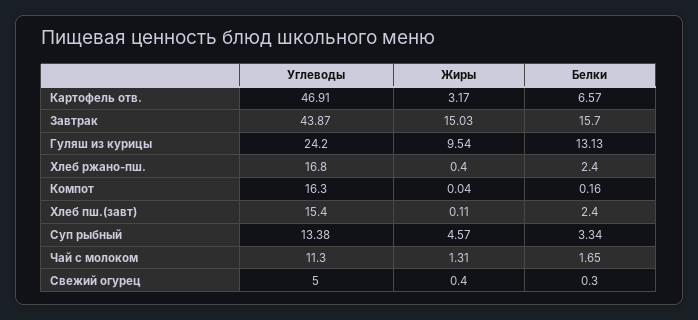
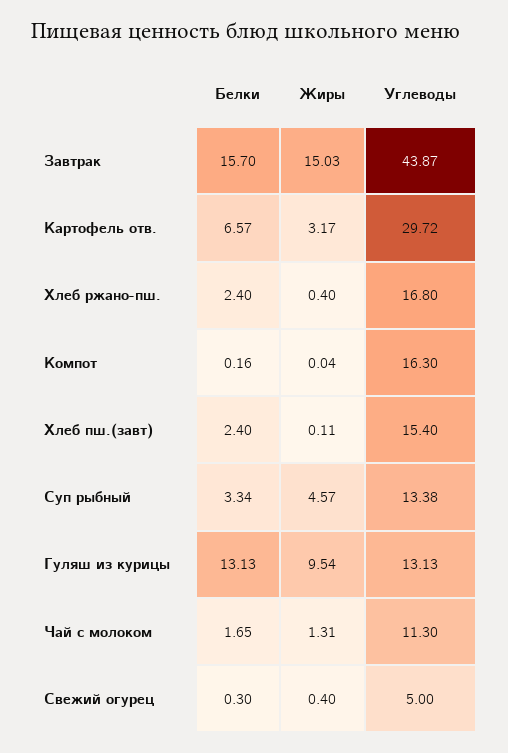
  {
    "Углеводы": {
-     "Картофель отв.": 46.91,
+     "Картофель отв.": 29.72,
      "Завтрак": 43.87,
-     "Гуляш из курицы": 24.2,
+     "Гуляш из курицы": 13.13,
      "Хлеб ржано-пш.": 16.8,
      "Компот": 16.3,
      "Хлеб пш.(завт)": 15.4,
      "Суп рыбный": 13.38,
      "Чай с молоком": 11.3,
      "Свежий огурец": 5
    },
    "Жиры": {
      "Картофель отв.": 3.17,
      "Завтрак": 15.03,
      "Гуляш из курицы": 9.54,
      "Хлеб ржано-пш.": 0.4,
      "Компот": 0.04,
      "Хлеб пш.(завт)": 0.11,
      "Суп рыбный": 4.57,
      "Чай с молоком": 1.31,
      "Свежий огурец": 0.4
    },
    "Белки": {
      "Картофель отв.": 6.57,
      "Завтрак": 15.7,
      "Гуляш из курицы": 13.13,
      "Хлеб ржано-пш.": 2.4,
      "Компот": 0.16,
      "Хлеб пш.(завт)": 2.4,
      "Суп рыбный": 3.34,
      "Чай с молоком": 1.65,
      "Свежий огурец": 0.3
    }
  }

